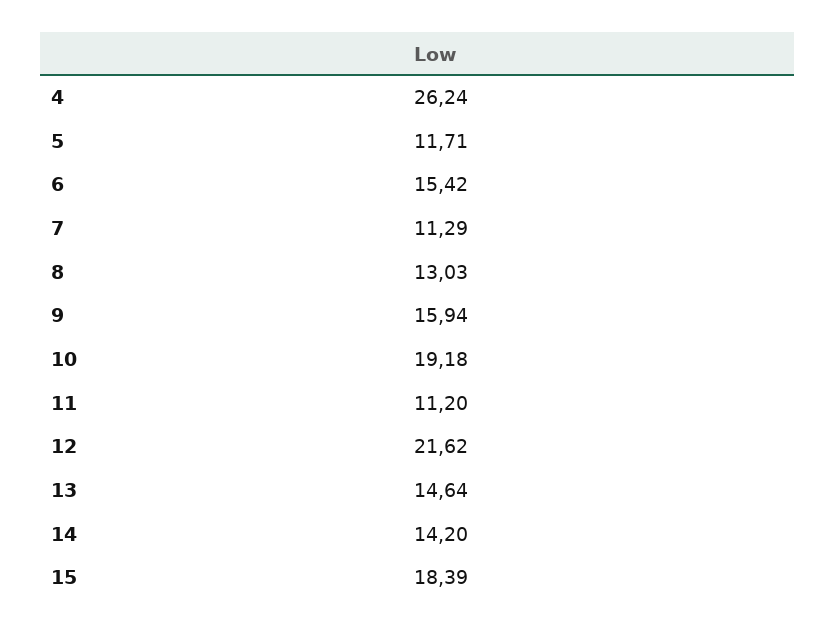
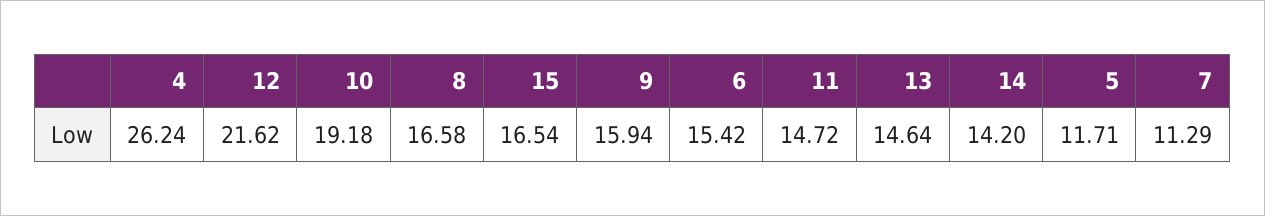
  {
    "4": 26.24,
    "5": 11.71,
    "6": 15.42,
    "7": 11.29,
-   "8": 13.03,
+   "8": 16.58,
    "9": 15.94,
    "10": 19.18,
-   "11": 11.2,
+   "11": 14.72,
    "12": 21.62,
    "13": 14.64,
    "14": 14.2,
-   "15": 18.39
+   "15": 16.54
  }

